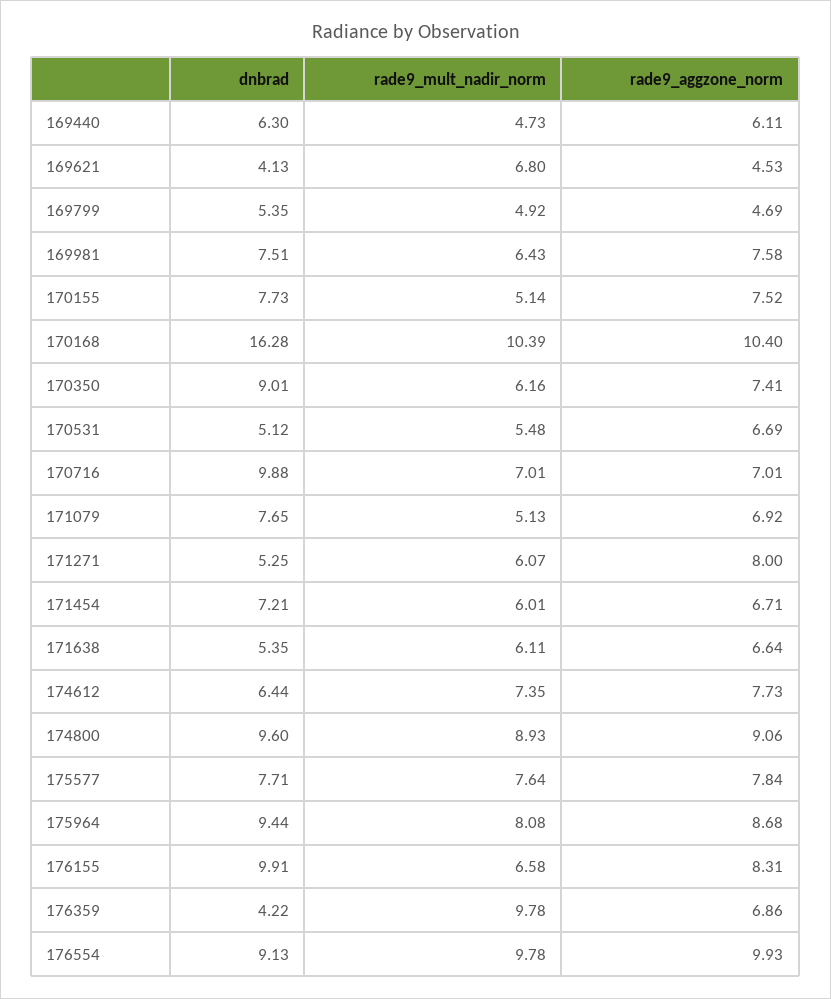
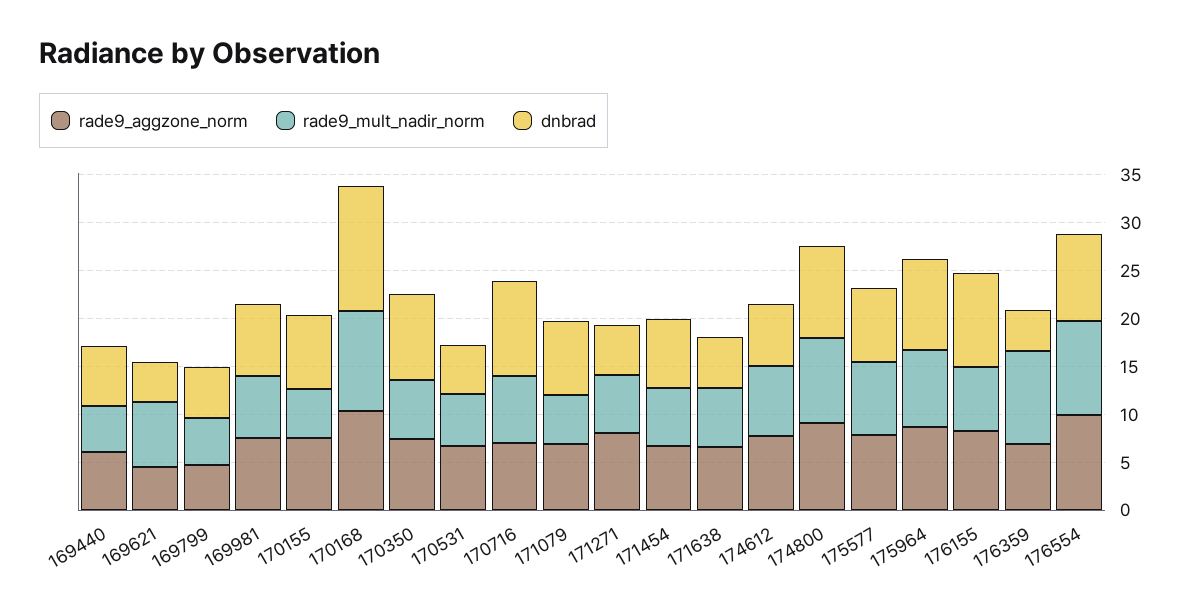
  {
    "dnbrad": {
      "169440": 6.3,
      "169621": 4.13,
      "169799": 5.35,
      "169981": 7.51,
      "170155": 7.73,
-     "170168": 16.28,
+     "170168": 13,
      "170350": 9.01,
      "170531": 5.12,
      "170716": 9.88,
      "171079": 7.65,
      "171271": 5.25,
      "171454": 7.21,
      "171638": 5.35,
      "174612": 6.44,
      "174800": 9.6,
      "175577": 7.71,
      "175964": 9.44,
      "176155": 9.91,
      "176359": 4.22,
      "176554": 9.13
    },
    "rade9_mult_nadir_norm": {
      "169440": 4.73,
      "169621": 6.8,
      "169799": 4.92,
      "169981": 6.43,
      "170155": 5.14,
      "170168": 10.39,
      "170350": 6.16,
      "170531": 5.48,
      "170716": 7.01,
      "171079": 5.13,
      "171271": 6.07,
      "171454": 6.01,
      "171638": 6.11,
      "174612": 7.35,
      "174800": 8.93,
      "175577": 7.64,
      "175964": 8.08,
      "176155": 6.58,
      "176359": 9.78,
      "176554": 9.78
    },
    "rade9_aggzone_norm": {
      "169440": 6.11,
      "169621": 4.53,
      "169799": 4.69,
      "169981": 7.58,
      "170155": 7.52,
      "170168": 10.4,
      "170350": 7.41,
      "170531": 6.69,
      "170716": 7.01,
      "171079": 6.92,
      "171271": 8,
      "171454": 6.71,
      "171638": 6.64,
      "174612": 7.73,
      "174800": 9.06,
      "175577": 7.84,
      "175964": 8.68,
      "176155": 8.31,
      "176359": 6.86,
      "176554": 9.93
    }
  }

